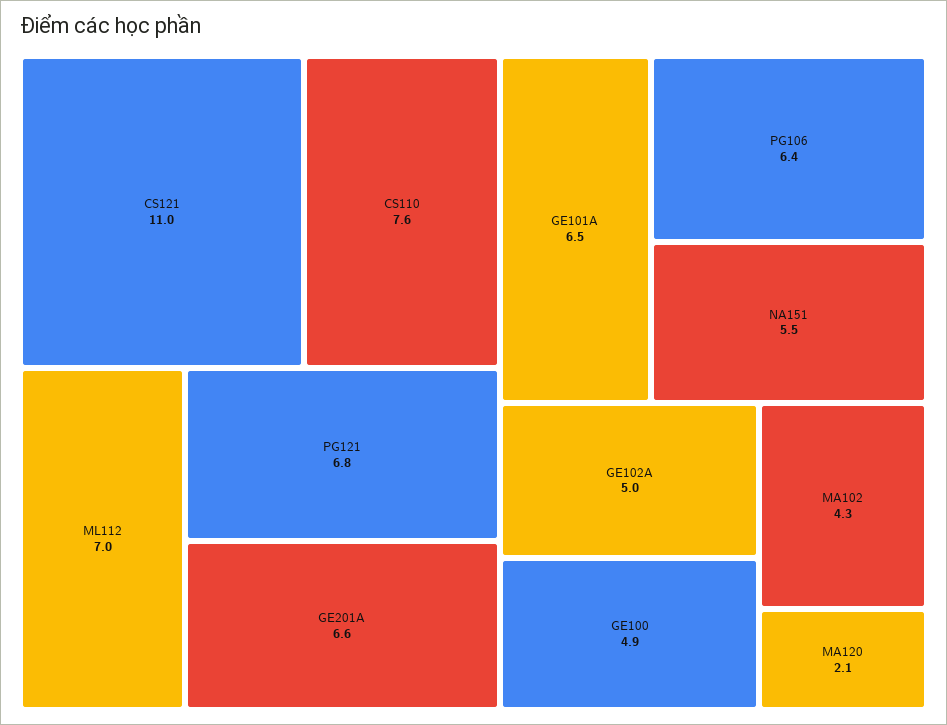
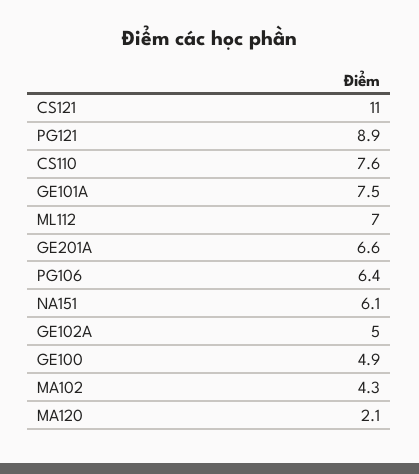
  {
    "CS121": 11,
    "CS110": 7.6,
    "ML112": 7,
-   "PG121": 6.8,
+   "PG121": 8.9,
    "GE201A": 6.6,
-   "GE101A": 6.5,
+   "GE101A": 7.5,
    "PG106": 6.4,
-   "NA151": 5.5,
+   "NA151": 6.1,
    "GE102A": 5,
    "GE100": 4.9,
    "MA102": 4.3,
    "MA120": 2.1
  }

